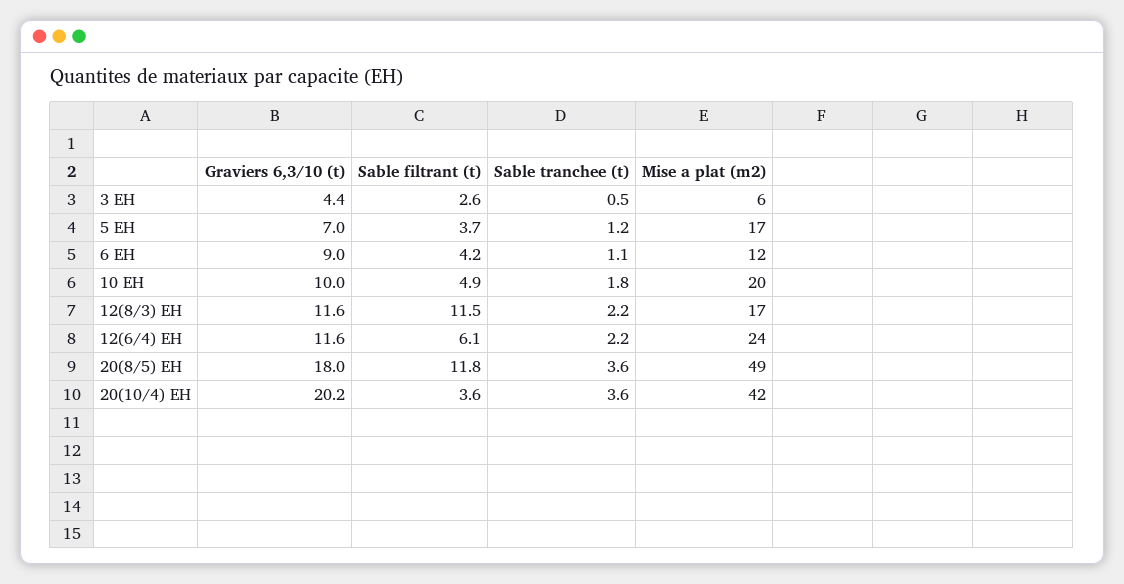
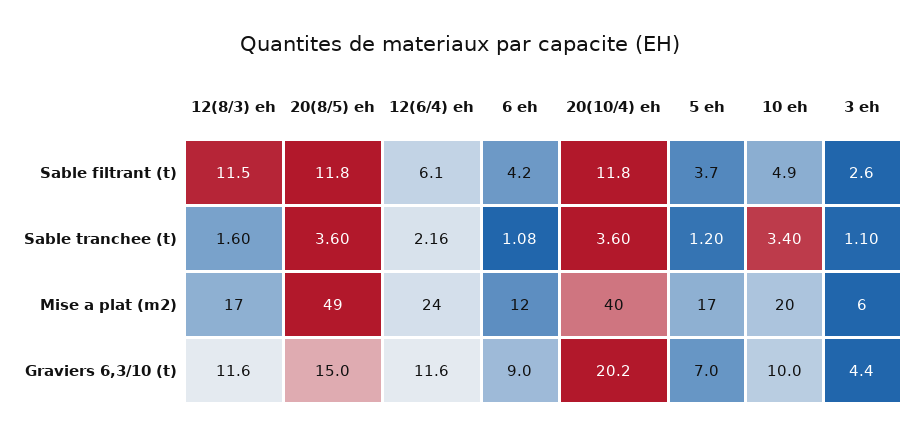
  {
    "Graviers 6,3/10 (t)": {
      "3 EH": 4.4,
      "5 EH": 7,
      "6 EH": 9,
      "10 EH": 10,
      "12(8/3) EH": 11.6,
      "12(6/4) EH": 11.6,
-     "20(8/5) EH": 18,
+     "20(8/5) EH": 15,
      "20(10/4) EH": 20.2
    },
    "Sable filtrant (t)": {
      "3 EH": 2.6,
      "5 EH": 3.7,
      "6 EH": 4.2,
      "10 EH": 4.9,
      "12(8/3) EH": 11.5,
      "12(6/4) EH": 6.1,
      "20(8/5) EH": 11.8,
-     "20(10/4) EH": 3.6
+     "20(10/4) EH": 11.8
    },
    "Sable tranchee (t)": {
-     "3 EH": 0.5,
+     "3 EH": 1.1,
      "5 EH": 1.2,
      "6 EH": 1.08,
-     "10 EH": 1.8,
+     "10 EH": 3.4,
-     "12(8/3) EH": 2.2,
+     "12(8/3) EH": 1.6,
      "12(6/4) EH": 2.16,
      "20(8/5) EH": 3.6,
      "20(10/4) EH": 3.6
    },
    "Mise a plat (m2)": {
      "3 EH": 6,
      "5 EH": 17,
      "6 EH": 12,
      "10 EH": 20,
      "12(8/3) EH": 17,
      "12(6/4) EH": 24,
      "20(8/5) EH": 49,
-     "20(10/4) EH": 42
+     "20(10/4) EH": 40
    }
  }

